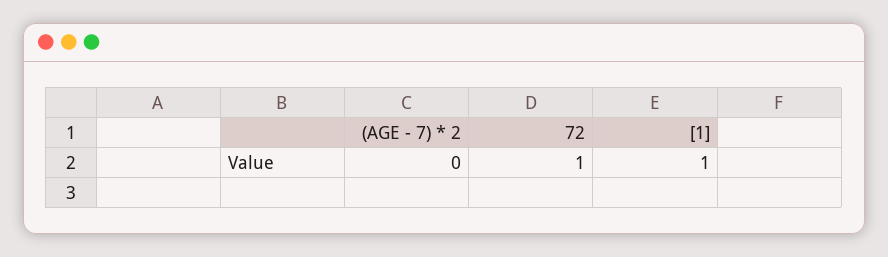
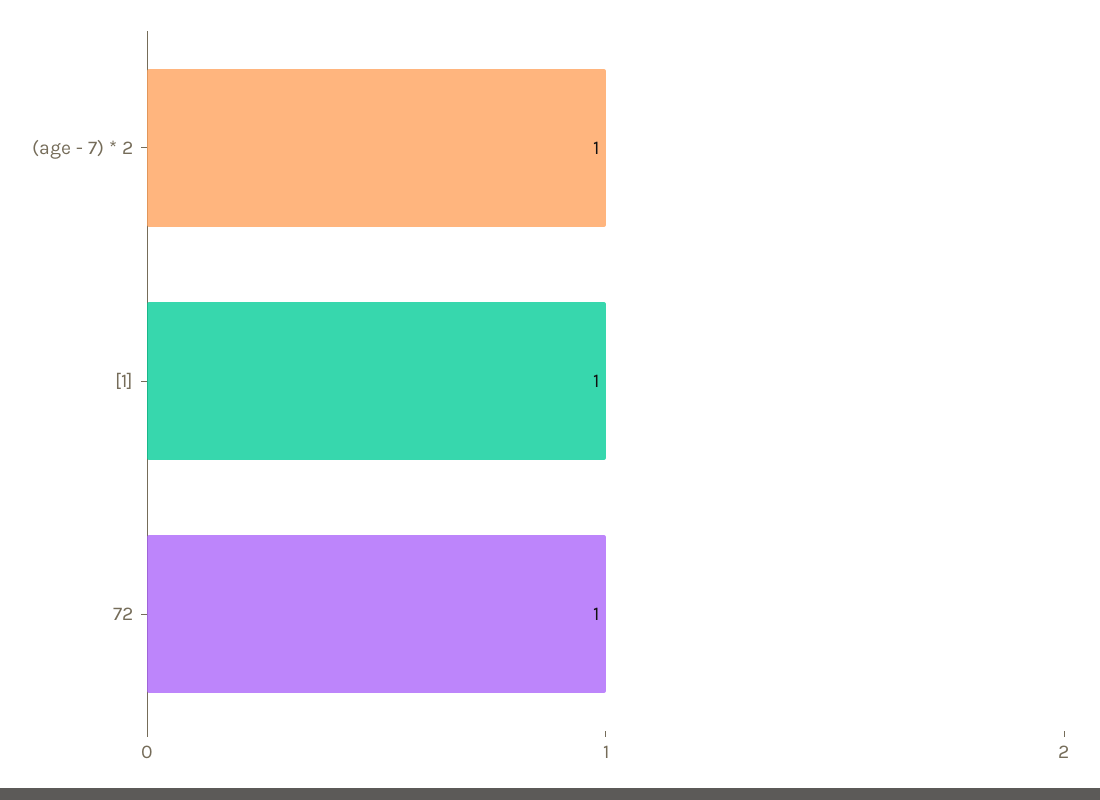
  {
-   "(AGE - 7) * 2": 0,
+   "(AGE - 7) * 2": 1,
    "72": 1,
    "[1]": 1
  }

